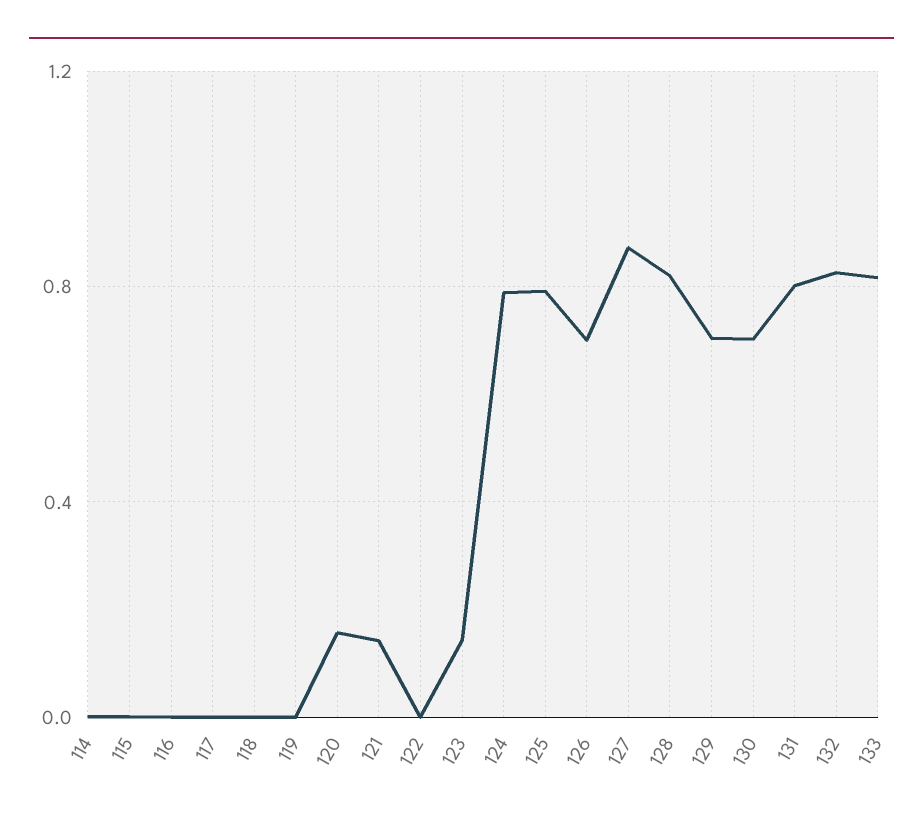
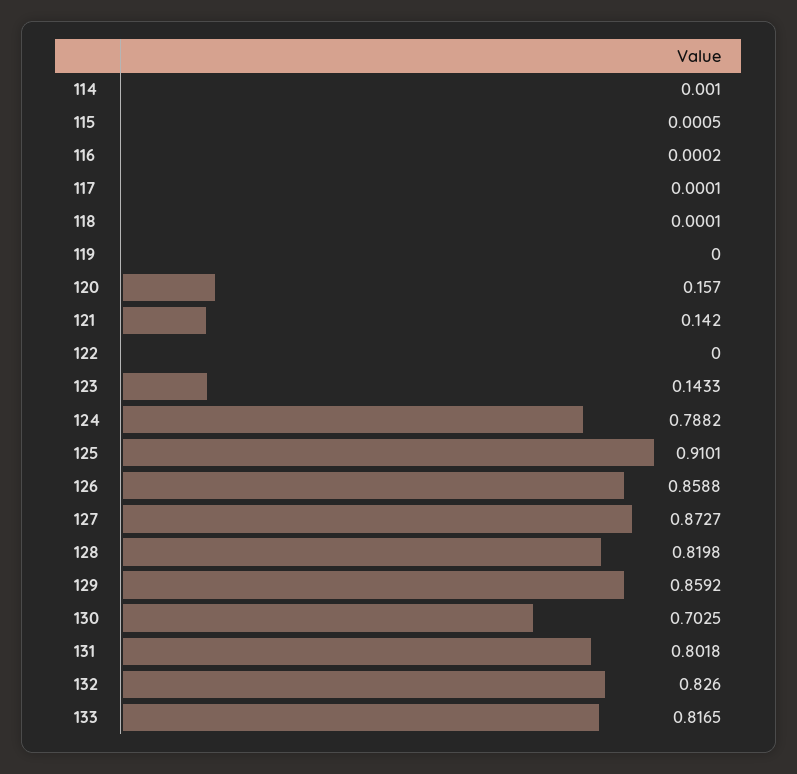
  {
    "114": 0.001,
    "115": 0.0005,
    "116": 0.0002,
    "117": 0.0001,
    "118": 0.0001,
    "119": 0,
    "120": 0.157,
    "121": 0.142,
    "122": 0,
    "123": 0.1433,
    "124": 0.7882,
-   "125": 0.8,
+   "125": 0.9101,
-   "126": 0.7,
+   "126": 0.8588,
    "127": 0.8727,
    "128": 0.8198,
-   "129": 0.7,
+   "129": 0.8592,
    "130": 0.7025,
    "131": 0.8018,
    "132": 0.826,
    "133": 0.8165
  }

